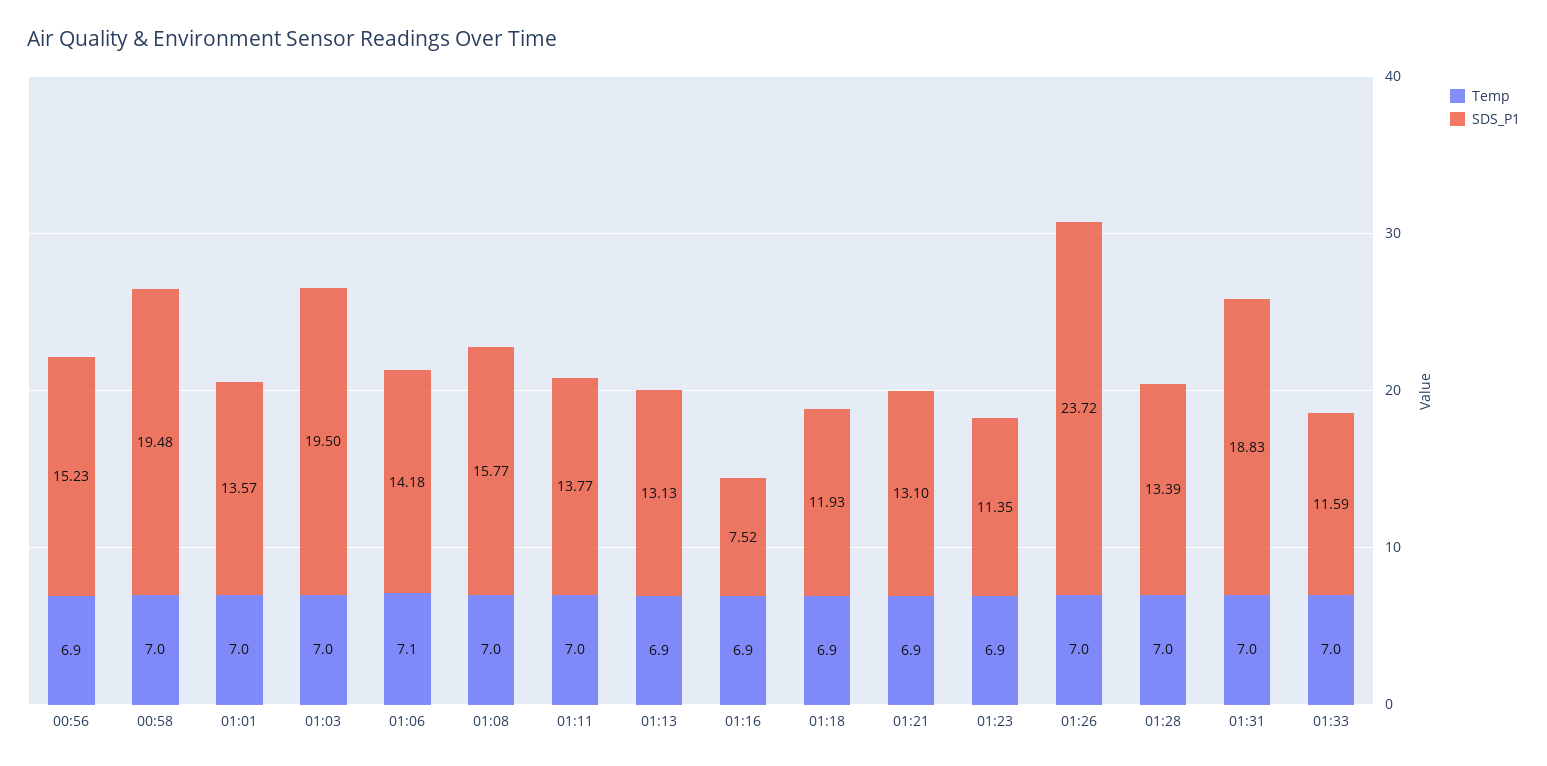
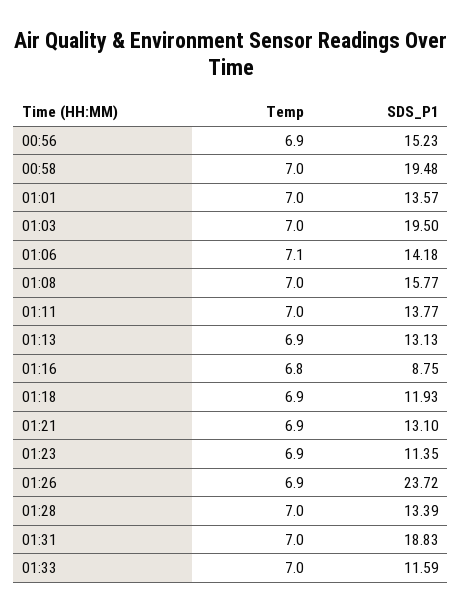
  {
    "Temp": {
      "00:56": 6.9,
      "00:58": 7,
      "01:01": 7,
      "01:03": 7,
      "01:06": 7.1,
      "01:08": 7,
      "01:11": 7,
      "01:13": 6.9,
-     "01:16": 6.9,
+     "01:16": 6.8,
      "01:18": 6.9,
      "01:21": 6.9,
      "01:23": 6.9,
-     "01:26": 7,
+     "01:26": 6.9,
      "01:28": 7,
      "01:31": 7,
      "01:33": 7
    },
    "SDS_P1": {
      "00:56": 15.23,
      "00:58": 19.48,
      "01:01": 13.57,
      "01:03": 19.5,
      "01:06": 14.18,
      "01:08": 15.77,
      "01:11": 13.77,
      "01:13": 13.13,
-     "01:16": 7.52,
+     "01:16": 8.75,
      "01:18": 11.93,
      "01:21": 13.1,
      "01:23": 11.35,
      "01:26": 23.72,
      "01:28": 13.39,
      "01:31": 18.83,
      "01:33": 11.59
    }
  }

